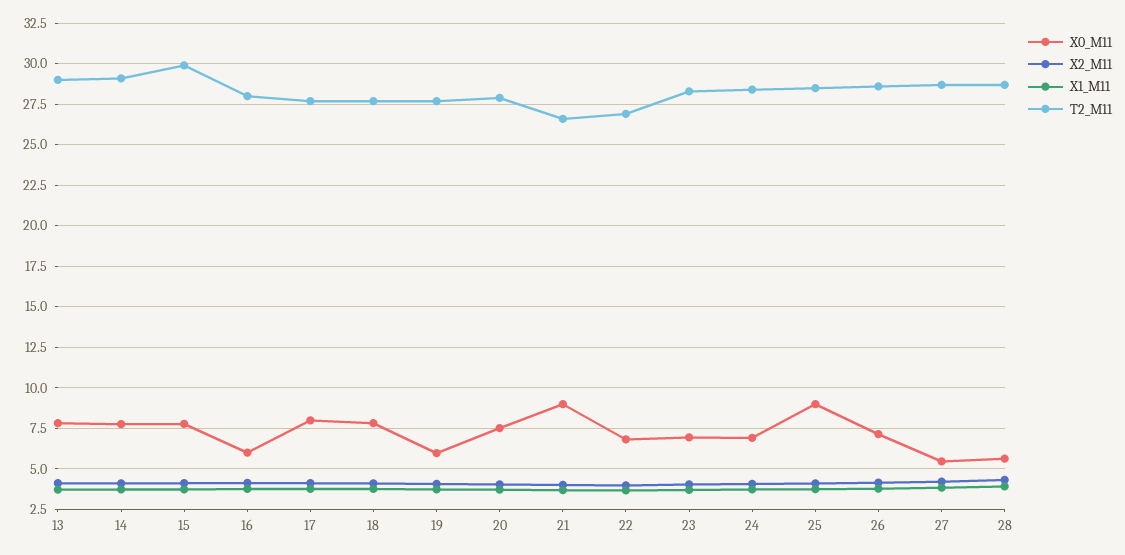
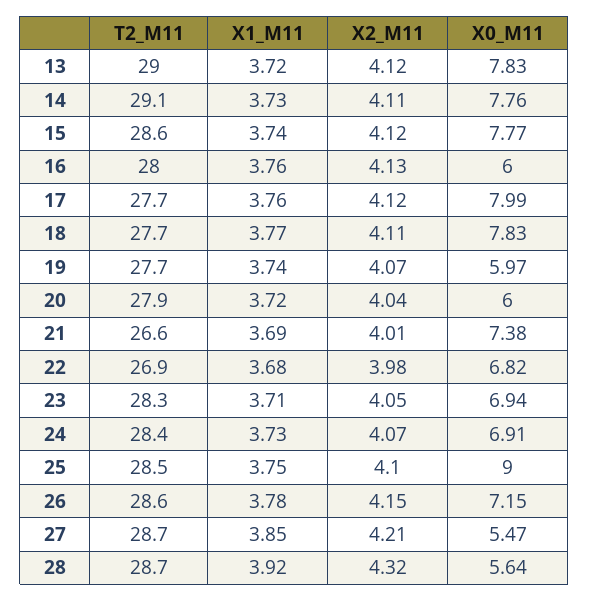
  {
    "X0_M11": {
      "13": 7.83,
      "14": 7.76,
      "15": 7.77,
      "16": 6,
      "17": 7.99,
      "18": 7.83,
      "19": 5.97,
-     "20": 7.5,
+     "20": 6,
-     "21": 9,
+     "21": 7.38,
      "22": 6.82,
      "23": 6.94,
      "24": 6.91,
      "25": 9,
      "26": 7.15,
      "27": 5.47,
      "28": 5.64
    },
    "X2_M11": {
      "13": 4.12,
      "14": 4.11,
      "15": 4.12,
      "16": 4.13,
      "17": 4.12,
      "18": 4.11,
      "19": 4.07,
      "20": 4.04,
      "21": 4.01,
      "22": 3.98,
      "23": 4.05,
      "24": 4.07,
      "25": 4.1,
      "26": 4.15,
      "27": 4.21,
      "28": 4.32
    },
    "X1_M11": {
      "13": 3.72,
      "14": 3.73,
      "15": 3.74,
      "16": 3.76,
      "17": 3.76,
      "18": 3.77,
      "19": 3.74,
      "20": 3.72,
      "21": 3.69,
      "22": 3.68,
      "23": 3.71,
      "24": 3.73,
      "25": 3.75,
      "26": 3.78,
      "27": 3.85,
      "28": 3.92
    },
    "T2_M11": {
      "13": 29,
      "14": 29.1,
-     "15": 30,
+     "15": 28.6,
      "16": 28,
      "17": 27.7,
      "18": 27.7,
      "19": 27.7,
      "20": 27.9,
      "21": 26.6,
      "22": 26.9,
      "23": 28.3,
      "24": 28.4,
      "25": 28.5,
      "26": 28.6,
      "27": 28.7,
      "28": 28.7
    }
  }

